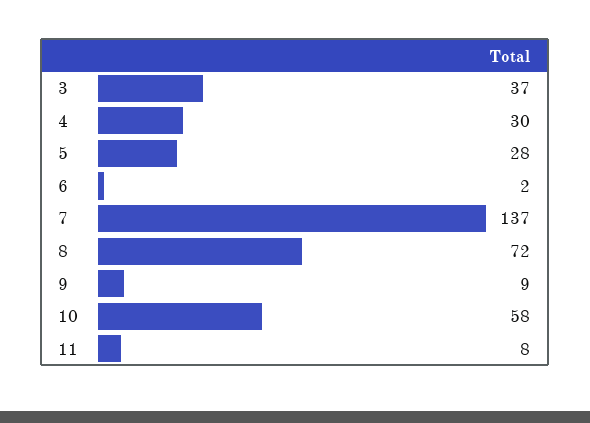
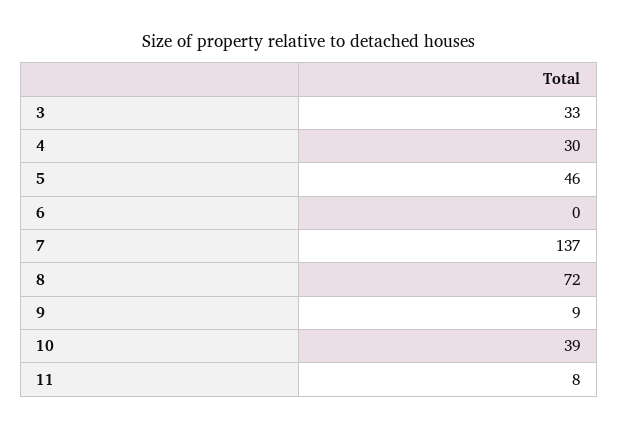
  {
-   "3": 37,
+   "3": 33,
    "4": 30,
-   "5": 28,
+   "5": 46,
-   "6": 2,
+   "6": 0,
    "7": 137,
    "8": 72,
    "9": 9,
-   "10": 58,
+   "10": 39,
    "11": 8
  }

